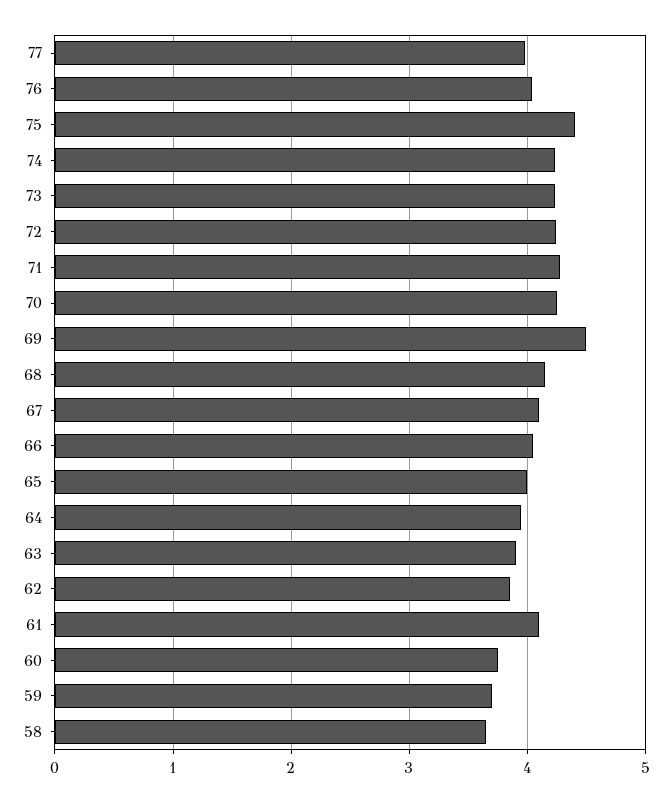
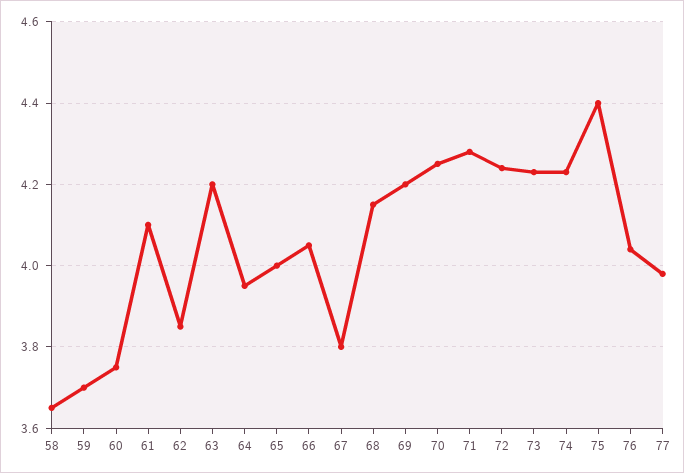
  {
    "77": 4,
    "76": 4.05,
    "75": 4.4,
    "74": 4.25,
    "73": 4.25,
    "72": 4.25,
    "71": 4.3,
    "70": 4.25,
-   "69": 4.5,
+   "69": 4.2,
    "68": 4.15,
-   "67": 4.1,
+   "67": 3.8,
    "66": 4.05,
    "65": 4,
    "64": 3.95,
-   "63": 3.9,
+   "63": 4.2,
    "62": 3.85,
    "61": 4.1,
    "60": 3.75,
    "59": 3.7,
    "58": 3.65
  }

